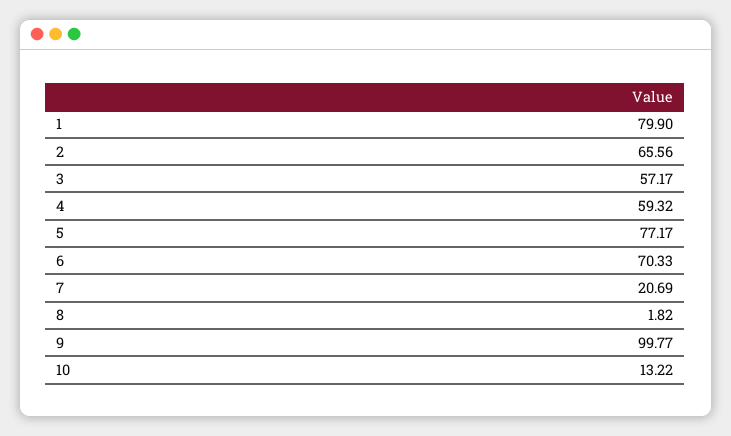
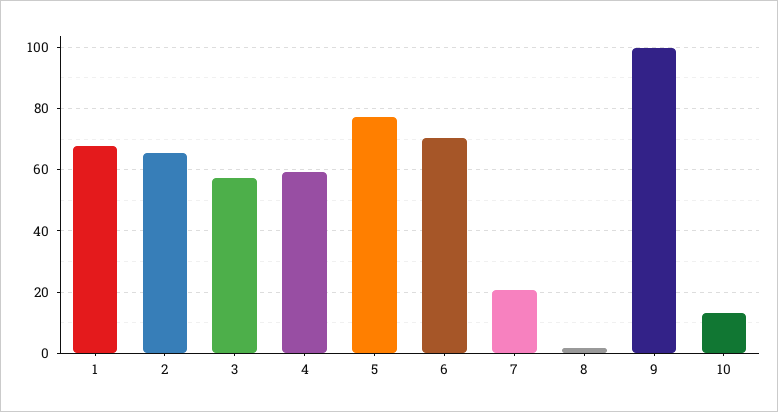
  {
-   "1": 79.9,
+   "1": 68,
    "2": 65.56,
    "3": 57.17,
    "4": 59.32,
    "5": 77.17,
    "6": 70.33,
    "7": 20.69,
    "8": 1.82,
    "9": 99.77,
    "10": 13.22
  }

